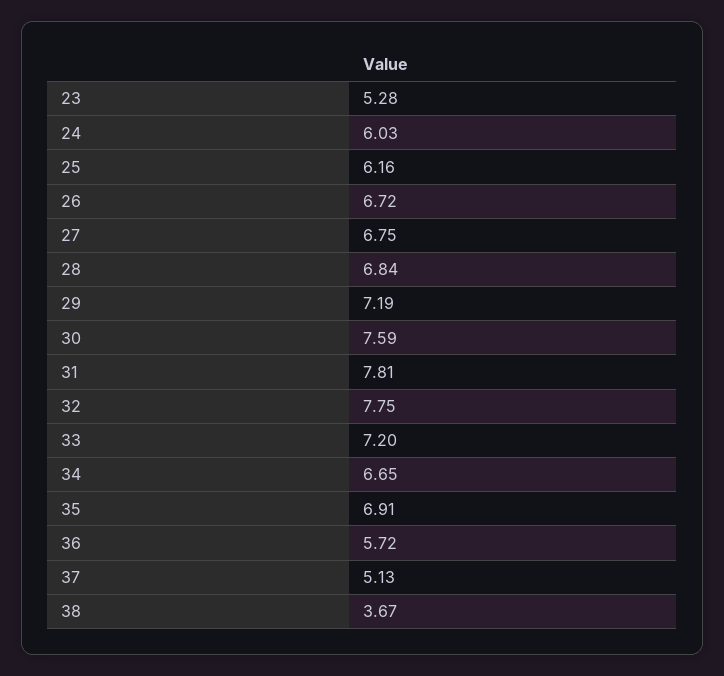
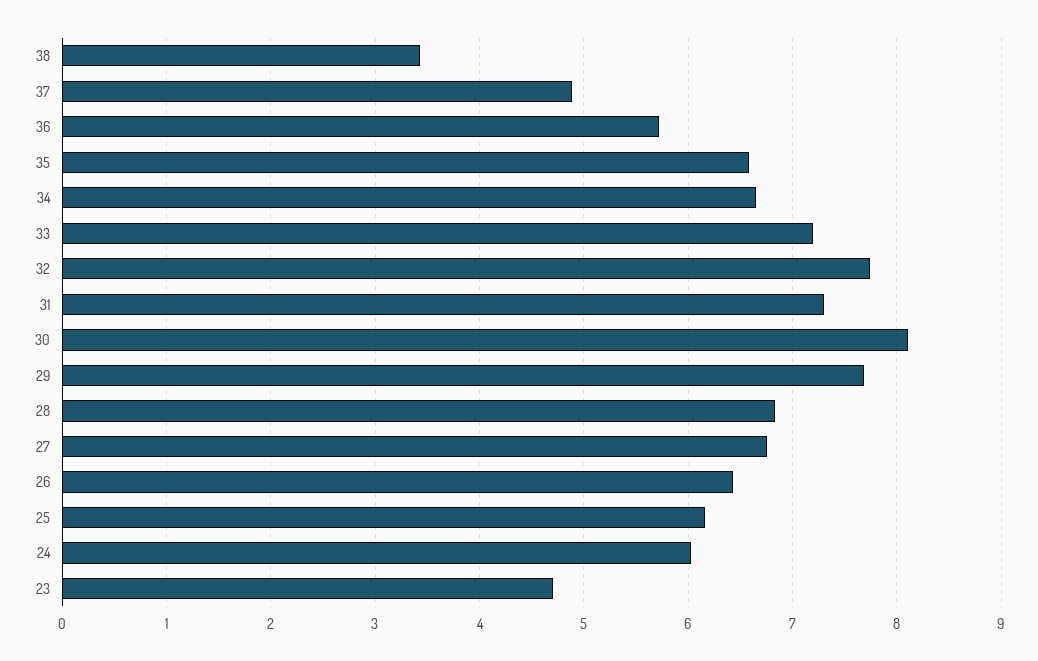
  {
-   "23": 5.28,
+   "23": 4.7,
    "24": 6.03,
    "25": 6.16,
-   "26": 6.72,
+   "26": 6.4,
    "27": 6.75,
    "28": 6.84,
-   "29": 7.19,
+   "29": 7.7,
-   "30": 7.59,
+   "30": 8.1,
-   "31": 7.81,
+   "31": 7.3,
    "32": 7.75,
    "33": 7.2,
    "34": 6.65,
-   "35": 6.91,
+   "35": 6.6,
    "36": 5.72,
-   "37": 5.13,
+   "37": 4.9,
-   "38": 3.67
+   "38": 3.4
  }

